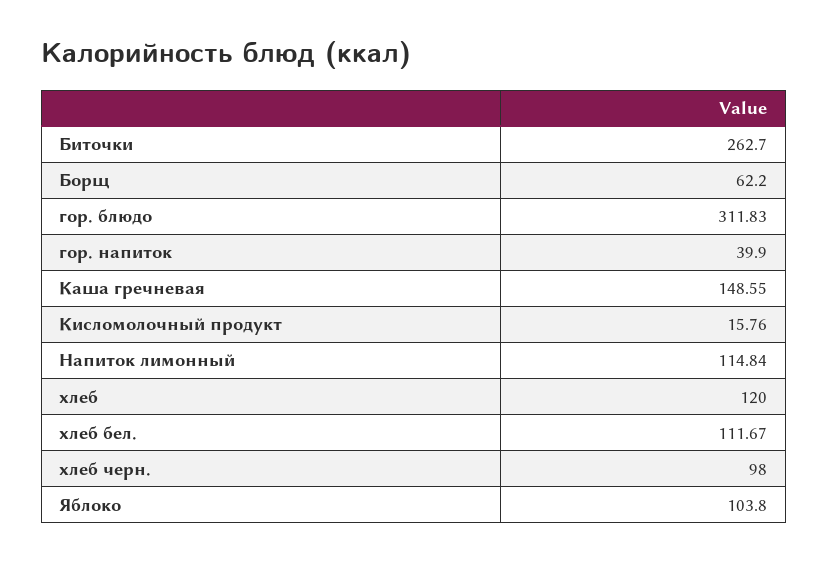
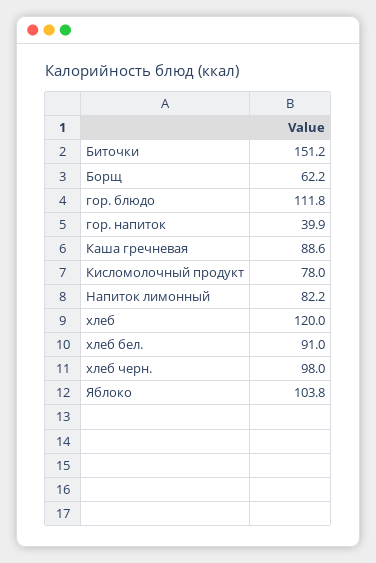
  {
-   "Биточки": 262.7,
+   "Биточки": 151.2,
    "Борщ": 62.2,
-   "гор. блюдо": 311.83,
+   "гор. блюдо": 111.8,
    "гор. напиток": 39.9,
-   "Каша гречневая": 148.55,
+   "Каша гречневая": 88.6,
-   "Кисломолочный продукт": 15.76,
+   "Кисломолочный продукт": 78,
-   "Напиток лимонный": 114.84,
+   "Напиток лимонный": 82.2,
    "хлеб": 120,
-   "хлеб бел.": 111.67,
+   "хлеб бел.": 91,
    "хлеб черн.": 98,
    "Яблоко": 103.8
  }

